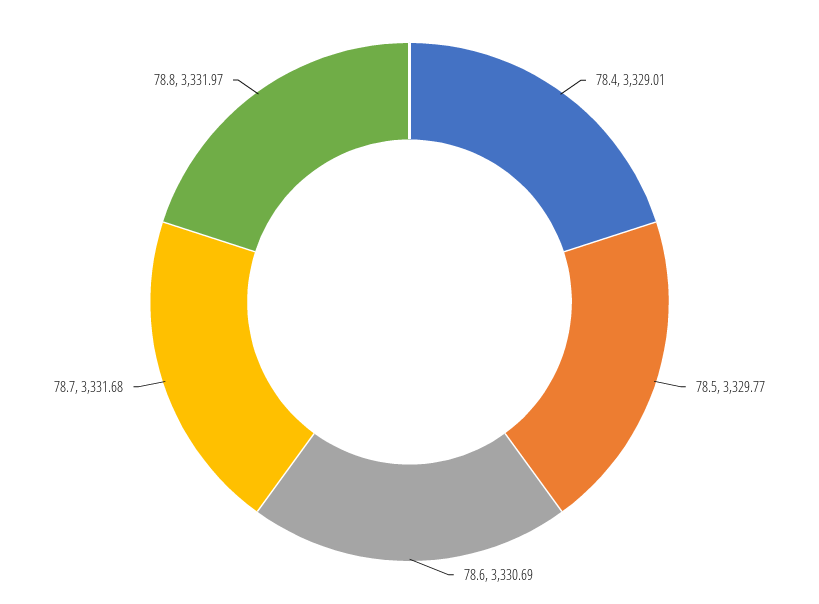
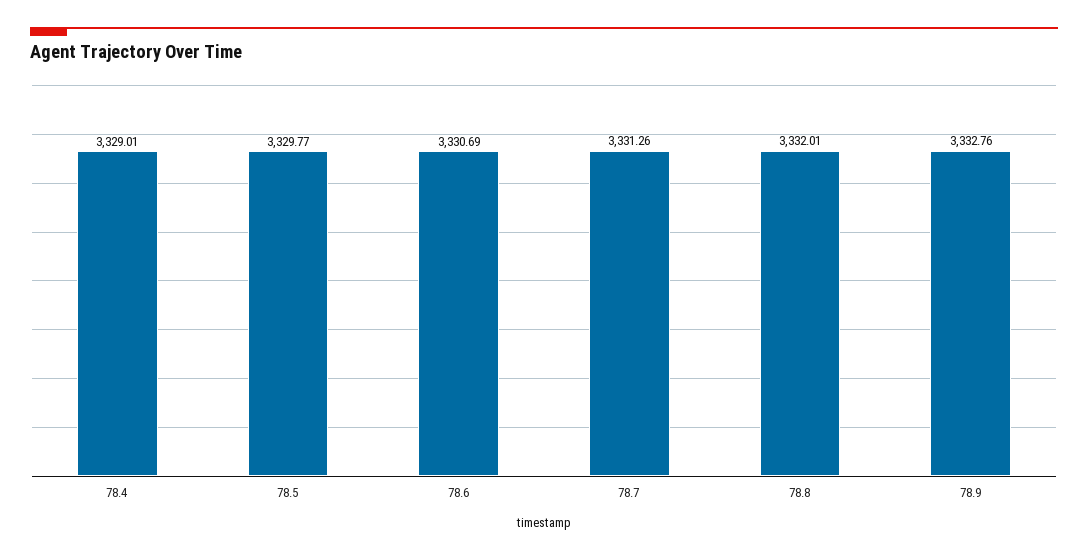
  {
    "78.4": 3329.01,
    "78.5": 3329.77,
    "78.6": 3330.69,
-   "78.7": 3331.68,
+   "78.7": 3331.26,
-   "78.8": 3331.97
+   "78.8": 3332.01,
+   "78.9": 3332.76
  }

